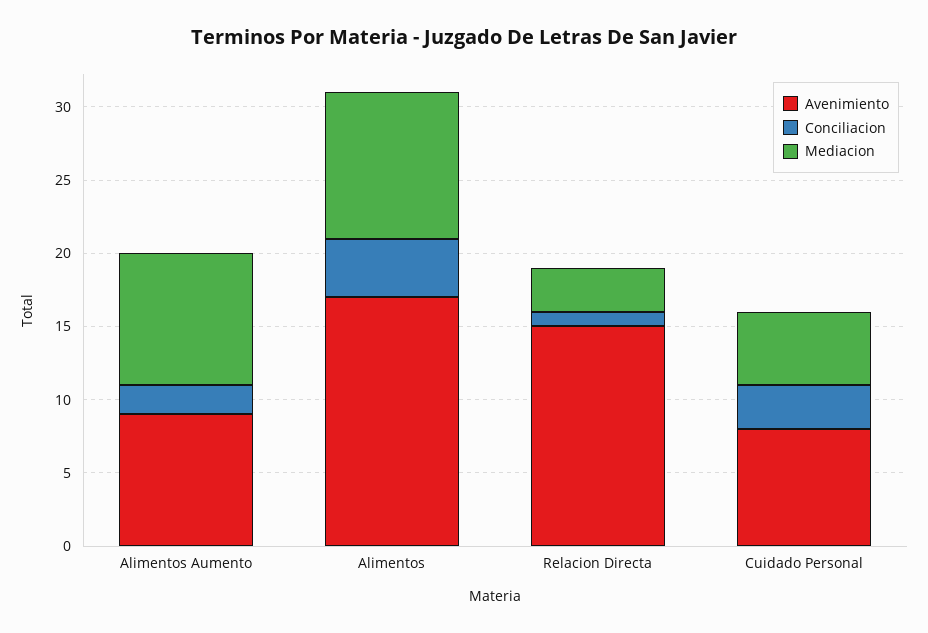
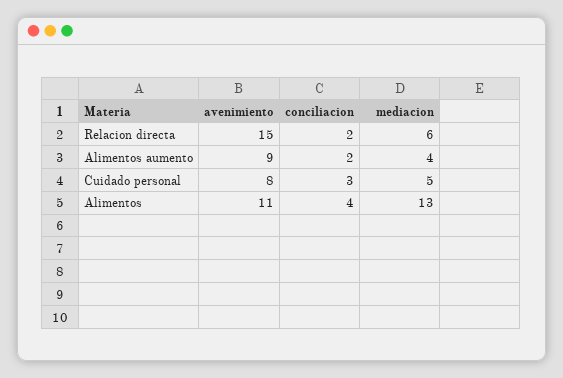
  {
    "Avenimiento": {
      "Alimentos Aumento": 9,
-     "Alimentos": 17,
+     "Alimentos": 11,
      "Relacion Directa": 15,
      "Cuidado Personal": 8
    },
    "Conciliacion": {
      "Alimentos Aumento": 2,
      "Alimentos": 4,
-     "Relacion Directa": 1,
+     "Relacion Directa": 2,
      "Cuidado Personal": 3
    },
    "Mediacion": {
-     "Alimentos Aumento": 9,
+     "Alimentos Aumento": 4,
-     "Alimentos": 10,
+     "Alimentos": 13,
-     "Relacion Directa": 3,
+     "Relacion Directa": 6,
      "Cuidado Personal": 5
    }
  }

